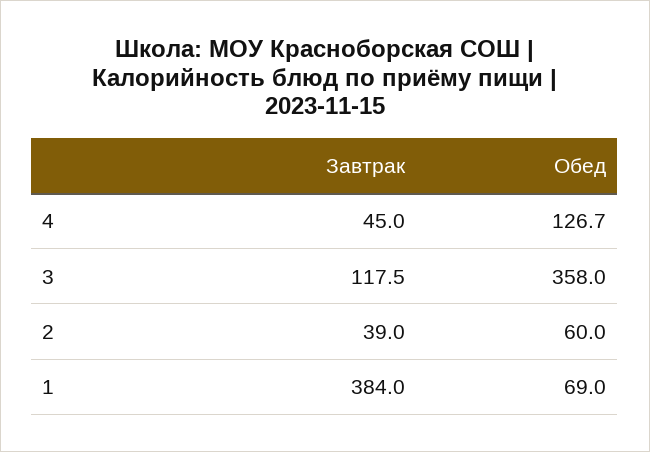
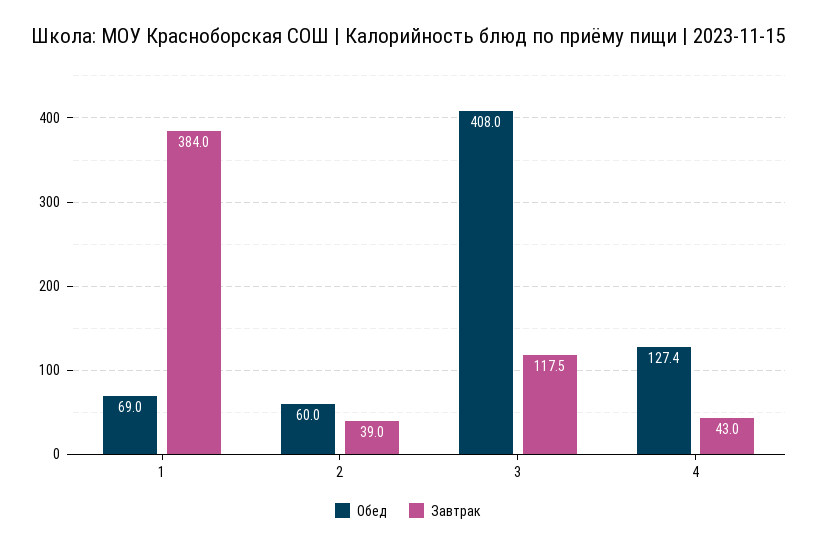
  {
    "Завтрак": {
-     "4": 45,
+     "4": 43,
      "3": 117.5,
      "2": 39,
      "1": 384
    },
    "Обед": {
-     "4": 126.7,
+     "4": 127.4,
-     "3": 358,
+     "3": 408,
      "2": 60,
      "1": 69
    }
  }

